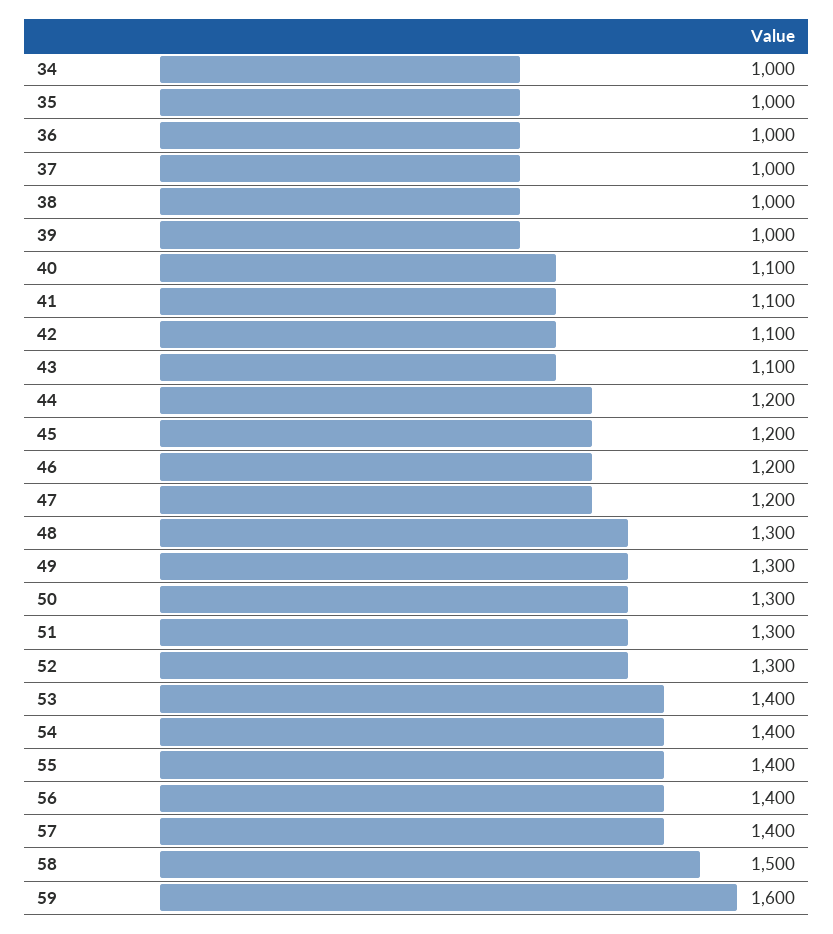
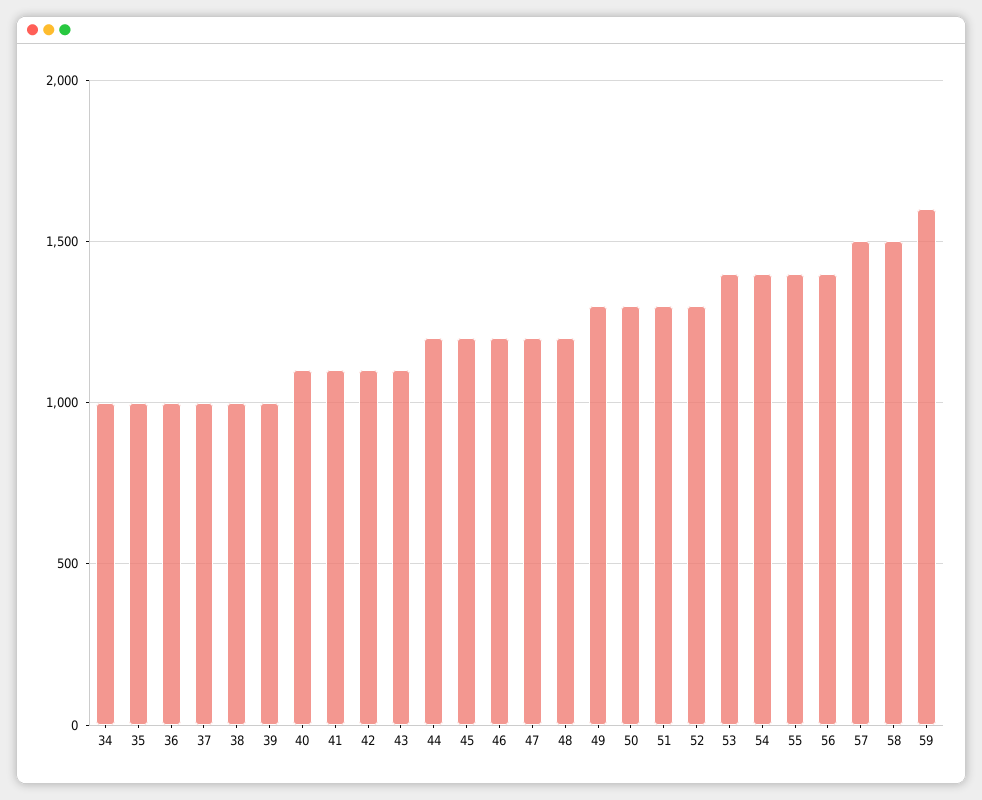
  {
    "34": 1000,
    "35": 1000,
    "36": 1000,
    "37": 1000,
    "38": 1000,
    "39": 1000,
    "40": 1100,
    "41": 1100,
    "42": 1100,
    "43": 1100,
    "44": 1200,
    "45": 1200,
    "46": 1200,
    "47": 1200,
-   "48": 1300,
+   "48": 1200,
    "49": 1300,
    "50": 1300,
    "51": 1300,
    "52": 1300,
    "53": 1400,
    "54": 1400,
    "55": 1400,
    "56": 1400,
-   "57": 1400,
+   "57": 1500,
    "58": 1500,
    "59": 1600
  }

